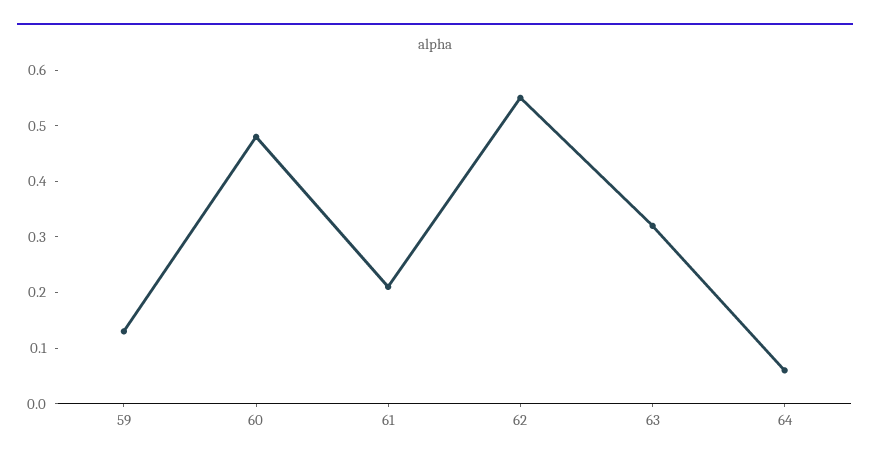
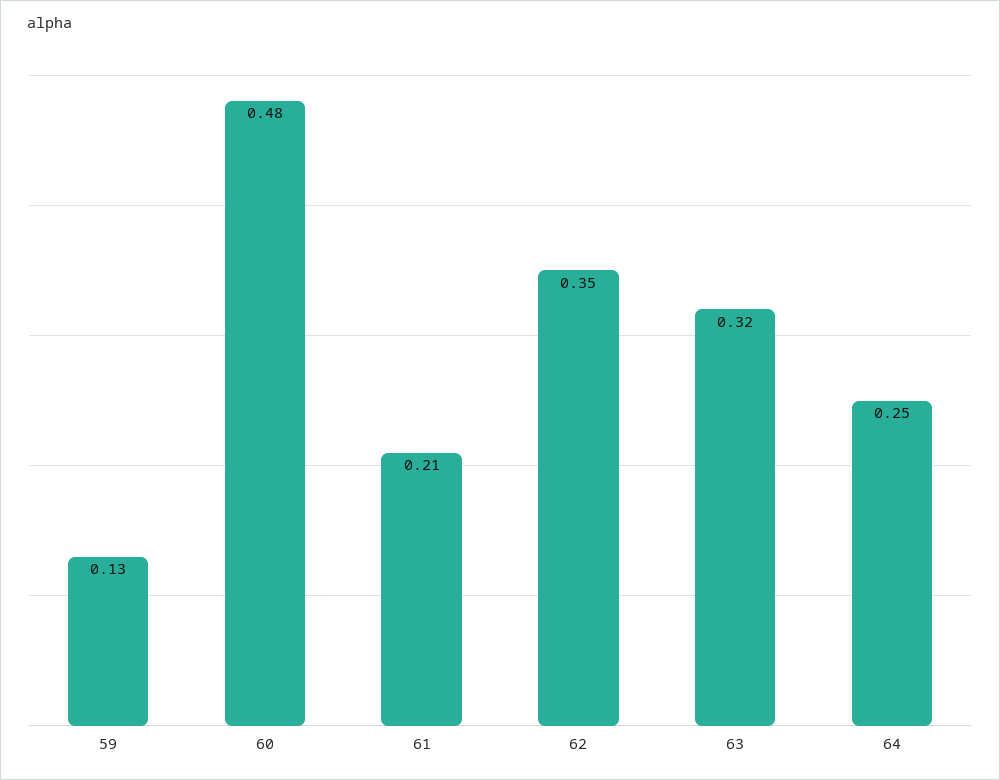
  {
    "59": 0.13,
    "60": 0.48,
    "61": 0.21,
-   "62": 0.55,
+   "62": 0.35,
    "63": 0.32,
-   "64": 0.05
+   "64": 0.25
  }

